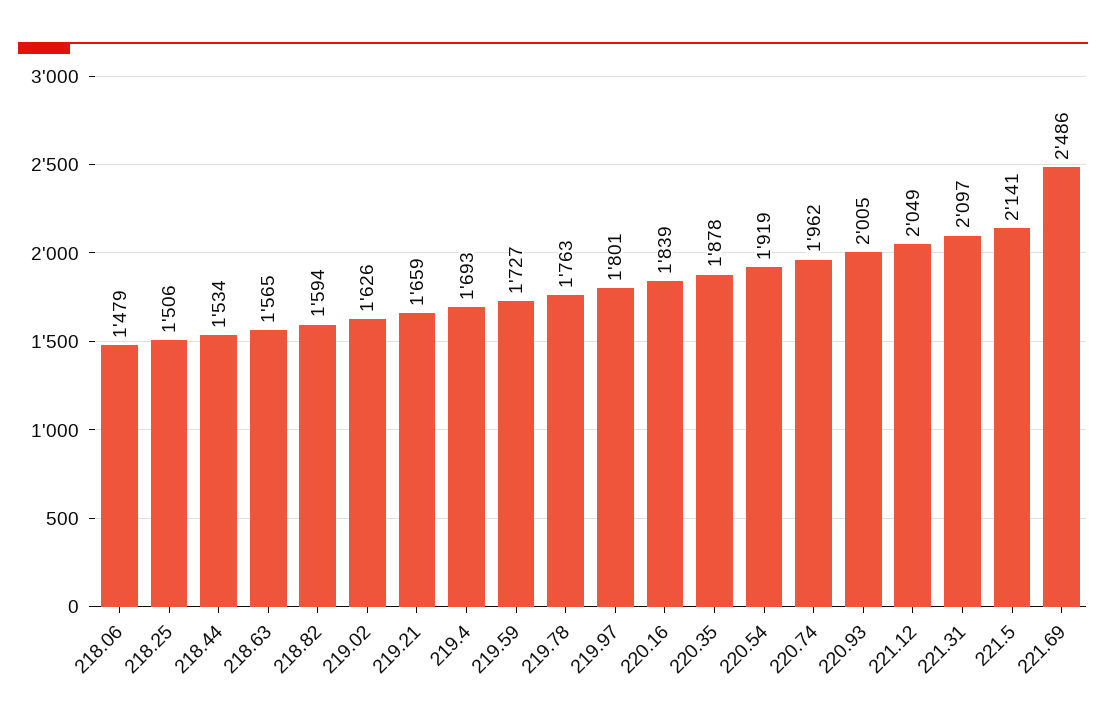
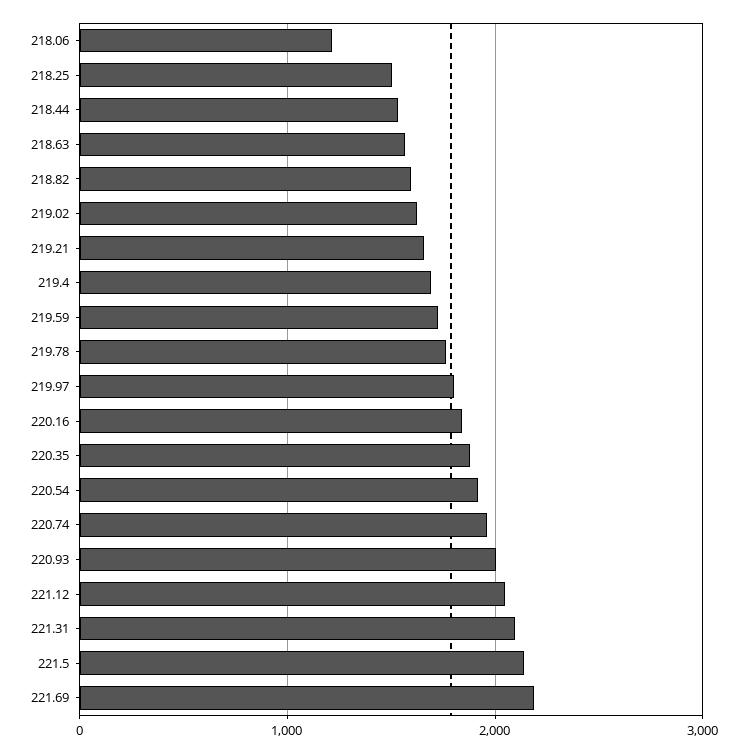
  {
-   "218.06": 1479,
+   "218.06": 1200,
    "218.25": 1506,
    "218.44": 1534,
    "218.63": 1565,
    "218.82": 1594,
    "219.02": 1626,
    "219.21": 1659,
    "219.4": 1693,
    "219.59": 1727,
    "219.78": 1763,
    "219.97": 1801,
    "220.16": 1839,
    "220.35": 1878,
    "220.54": 1919,
    "220.74": 1962,
    "220.93": 2005,
    "221.12": 2049,
    "221.31": 2097,
    "221.5": 2141,
-   "221.69": 2486
+   "221.69": 2200
  }

